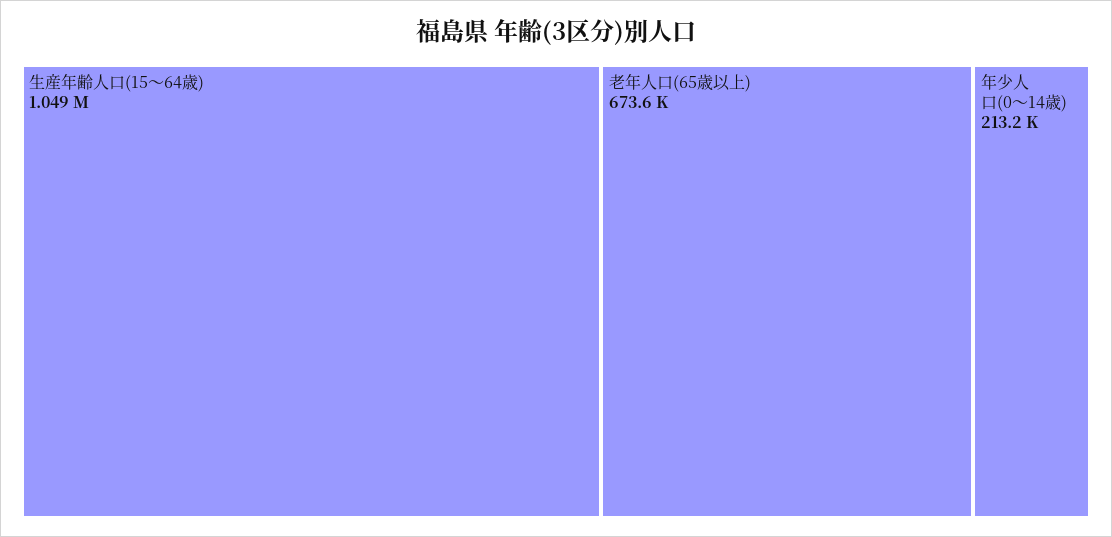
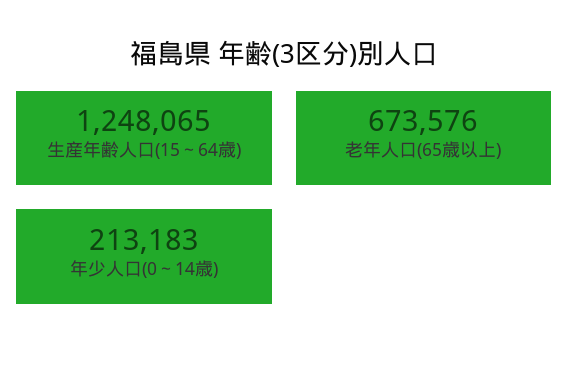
  {
-   "生産年齢人口(15～64歳)": 1049000,
+   "生産年齢人口(15～64歳)": 1248065,
    "老年人口(65歳以上)": 673576,
    "年少人口(0～14歳)": 213183
  }

